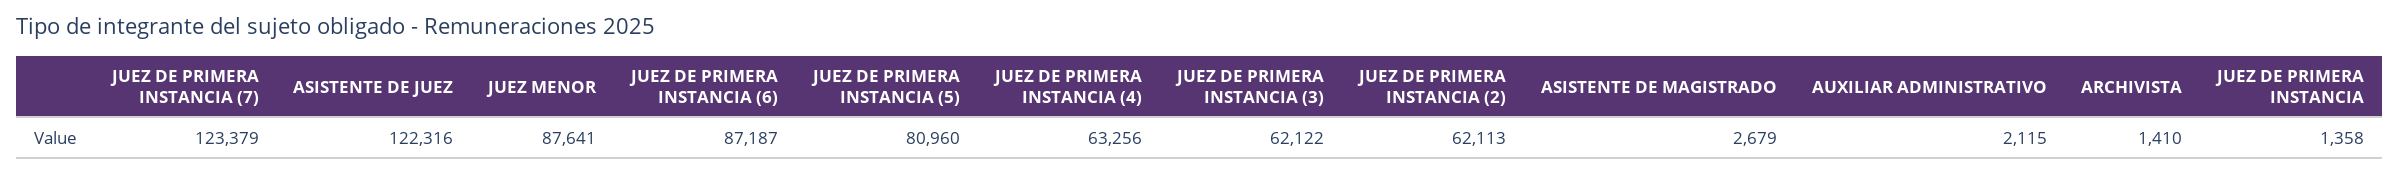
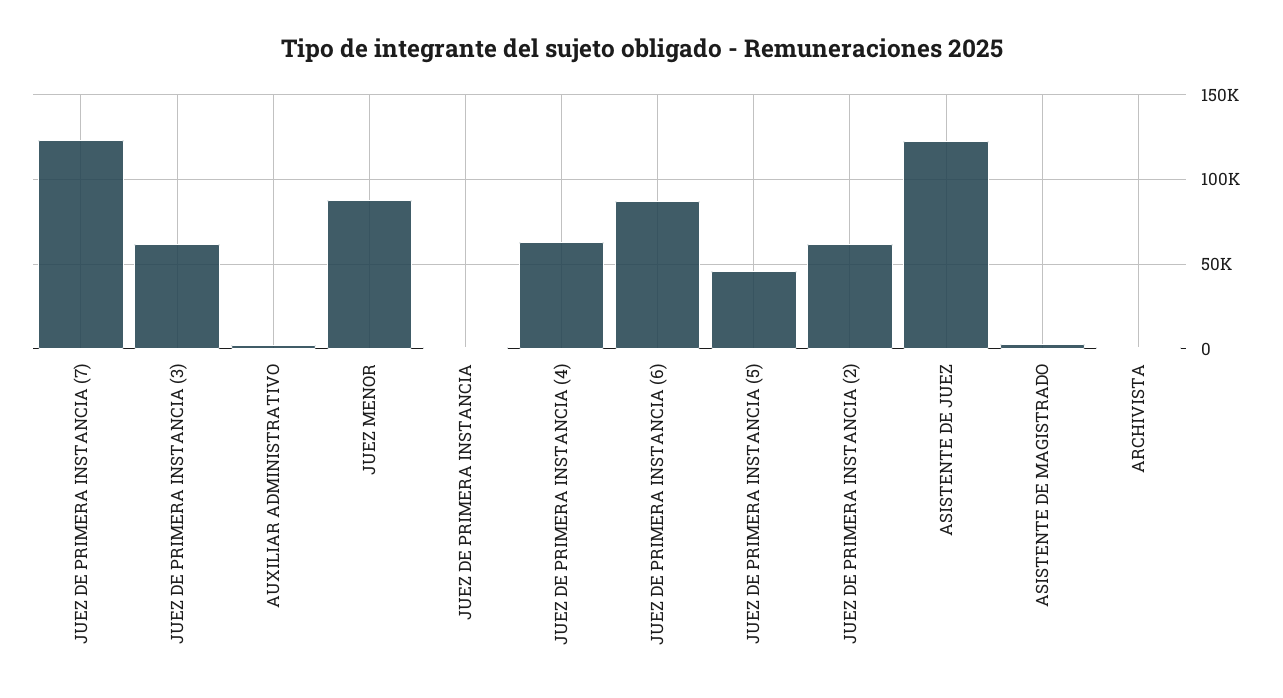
  {
    "JUEZ DE PRIMERA INSTANCIA (7)": 123379,
    "ASISTENTE DE JUEZ": 122316,
    "JUEZ MENOR": 87641,
    "JUEZ DE PRIMERA INSTANCIA (6)": 87187,
-   "JUEZ DE PRIMERA INSTANCIA (5)": 80960,
+   "JUEZ DE PRIMERA INSTANCIA (5)": 45000,
    "JUEZ DE PRIMERA INSTANCIA (4)": 63256,
    "JUEZ DE PRIMERA INSTANCIA (3)": 62122,
    "JUEZ DE PRIMERA INSTANCIA (2)": 62113,
    "ASISTENTE DE MAGISTRADO": 2679,
    "AUXILIAR ADMINISTRATIVO": 2115,
    "ARCHIVISTA": 1410,
    "JUEZ DE PRIMERA INSTANCIA": 1358
  }

